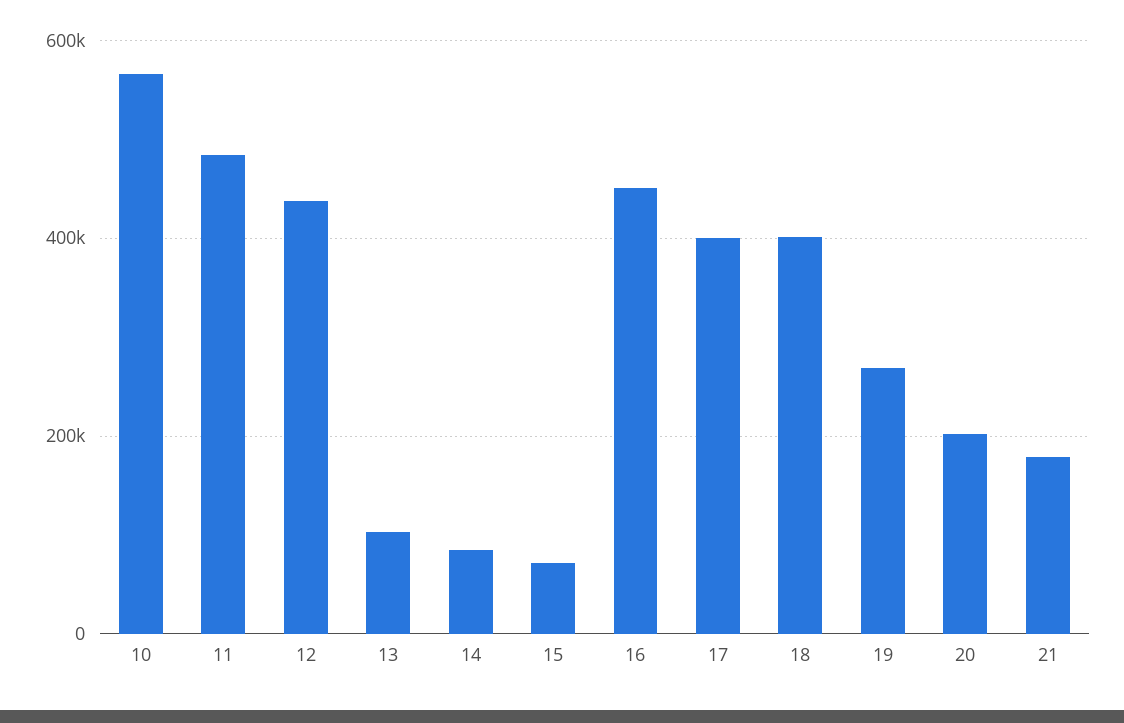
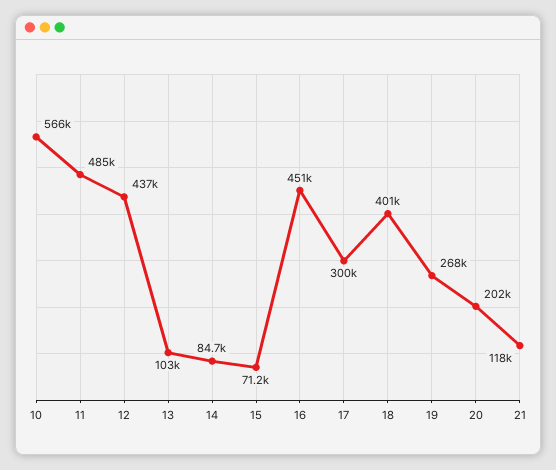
  {
    "10": 566000,
    "11": 485000,
    "12": 437000,
    "13": 103000,
    "14": 84700,
    "15": 71200,
    "16": 451000,
-   "17": 400000,
+   "17": 300000,
    "18": 401000,
    "19": 268000,
    "20": 202000,
-   "21": 180000
+   "21": 118000
  }

